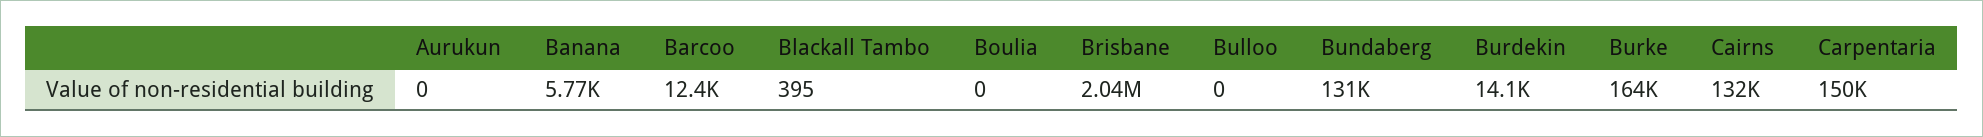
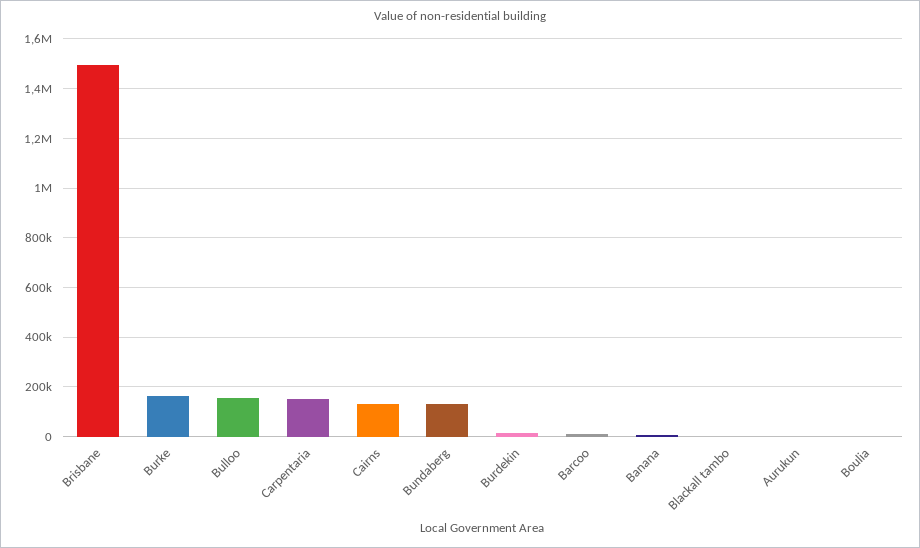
  {
    "Aurukun": 0,
    "Banana": 5770,
    "Barcoo": 12400,
    "Blackall Tambo": 395,
    "Boulia": 0,
-   "Brisbane": 2040000,
+   "Brisbane": 1500000,
-   "Bulloo": 0,
+   "Bulloo": 150000,
    "Bundaberg": 131000,
    "Burdekin": 14100,
    "Burke": 164000,
    "Cairns": 132000,
    "Carpentaria": 150000
  }

